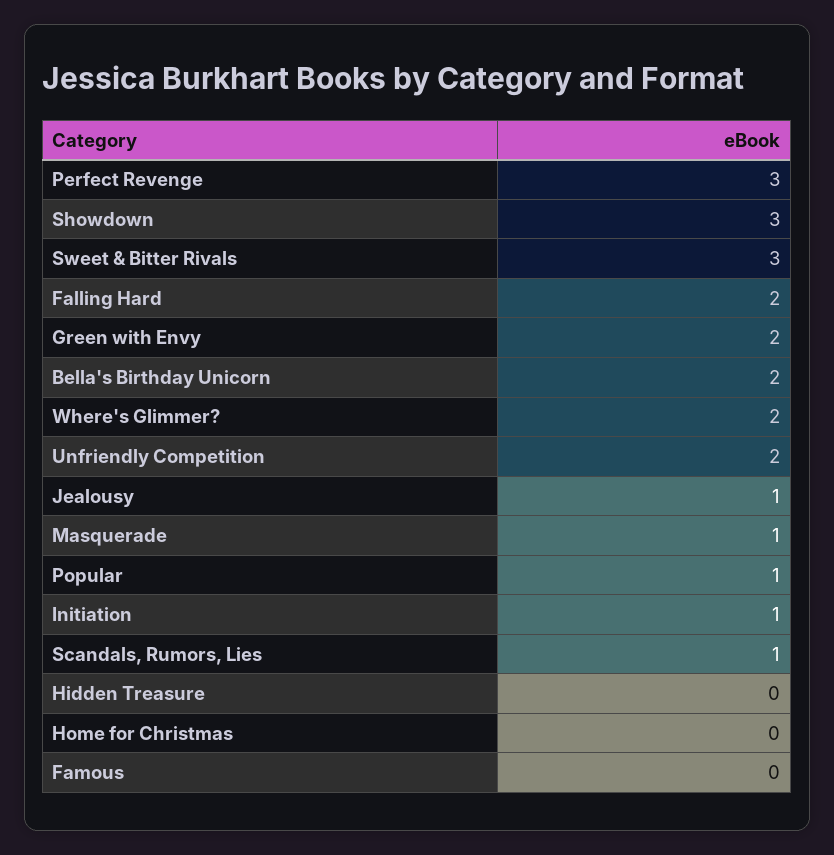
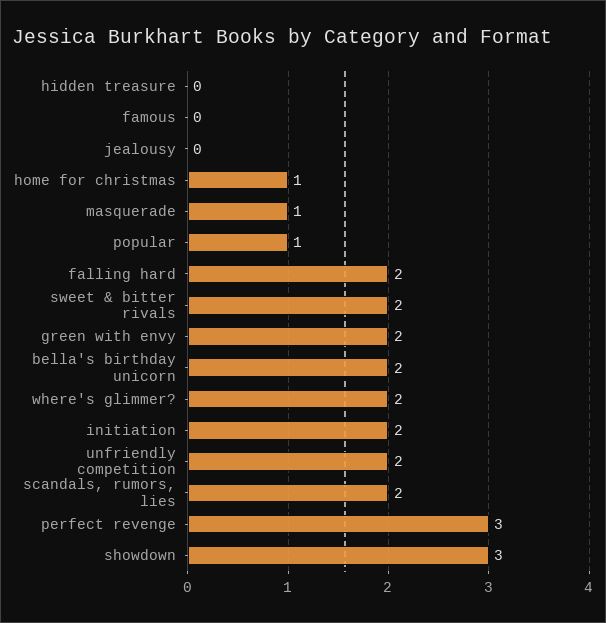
  {
    "Perfect Revenge": 3,
    "Showdown": 3,
-   "Sweet & Bitter Rivals": 3,
+   "Sweet & Bitter Rivals": 2,
    "Falling Hard": 2,
    "Green with Envy": 2,
    "Bella's Birthday Unicorn": 2,
    "Where's Glimmer?": 2,
    "Unfriendly Competition": 2,
-   "Jealousy": 1,
+   "Jealousy": 0,
    "Masquerade": 1,
    "Popular": 1,
-   "Initiation": 1,
+   "Initiation": 2,
-   "Scandals, Rumors, Lies": 1,
+   "Scandals, Rumors, Lies": 2,
    "Hidden Treasure": 0,
-   "Home for Christmas": 0,
+   "Home for Christmas": 1,
    "Famous": 0
  }

